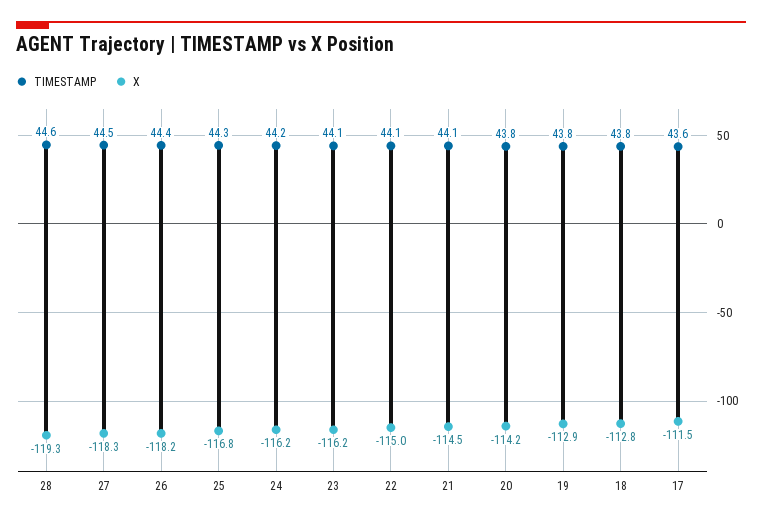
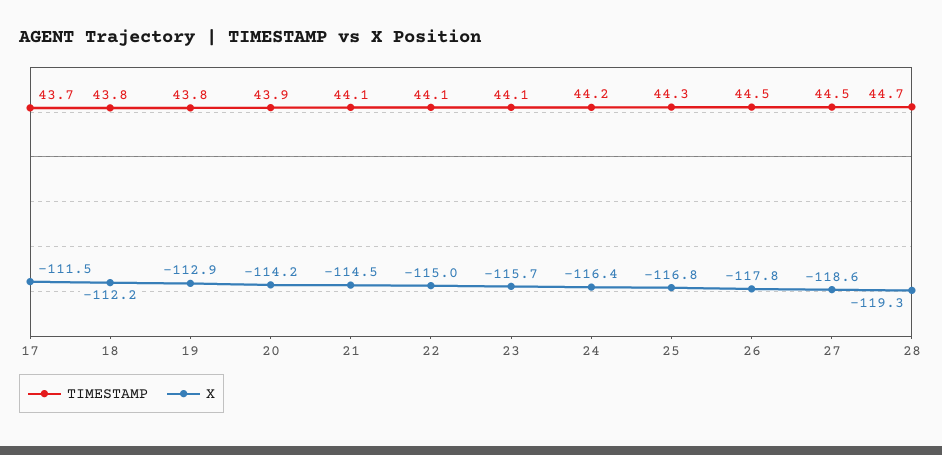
  {
    "TIMESTAMP": {
-     "28": 44.6,
+     "28": 44.7,
      "27": 44.5,
-     "26": 44.4,
+     "26": 44.5,
      "25": 44.3,
      "24": 44.2,
      "23": 44.1,
      "22": 44.1,
      "21": 44.1,
-     "20": 43.8,
+     "20": 43.9,
      "19": 43.8,
      "18": 43.8,
-     "17": 43.6
+     "17": 43.7
    },
    "X": {
      "28": -119.3,
-     "27": -118.3,
+     "27": -118.6,
-     "26": -118.2,
+     "26": -117.8,
      "25": -116.8,
-     "24": -116.2,
+     "24": -116.4,
-     "23": -116.2,
+     "23": -115.7,
      "22": -115,
      "21": -114.5,
      "20": -114.2,
      "19": -112.9,
-     "18": -112.8,
+     "18": -112.2,
      "17": -111.5
    }
  }

